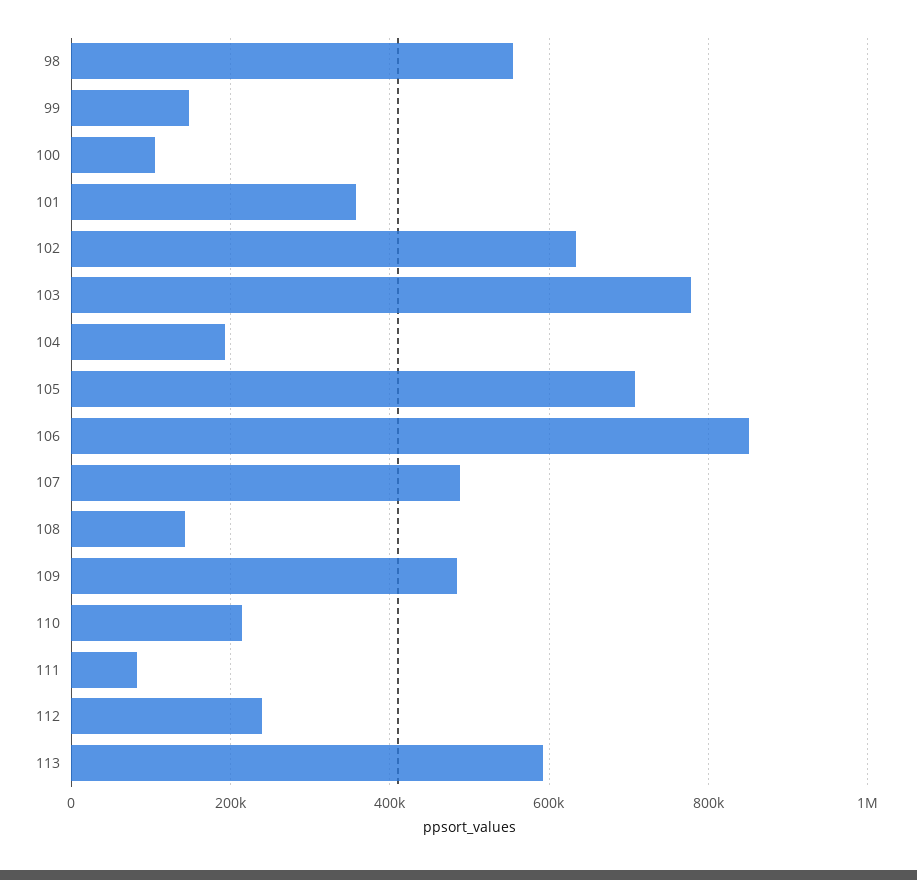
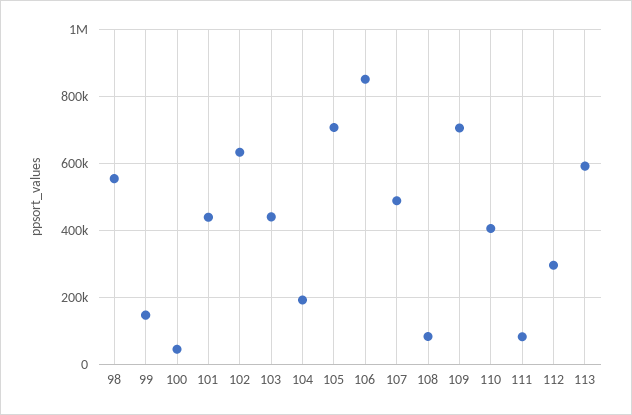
  {
    "98": 560000,
    "99": 140000,
-   "100": 100000,
+   "100": 40000,
-   "101": 360000,
+   "101": 440000,
    "102": 640000,
-   "103": 780000,
+   "103": 440000,
    "104": 200000,
    "105": 700000,
    "106": 860000,
    "107": 480000,
-   "108": 140000,
+   "108": 80000,
-   "109": 480000,
+   "109": 700000,
-   "110": 220000,
+   "110": 400000,
    "111": 80000,
-   "112": 240000,
+   "112": 300000,
    "113": 600000
  }

